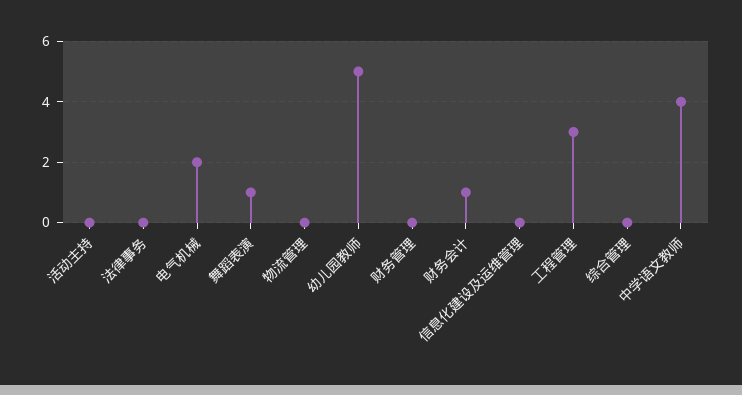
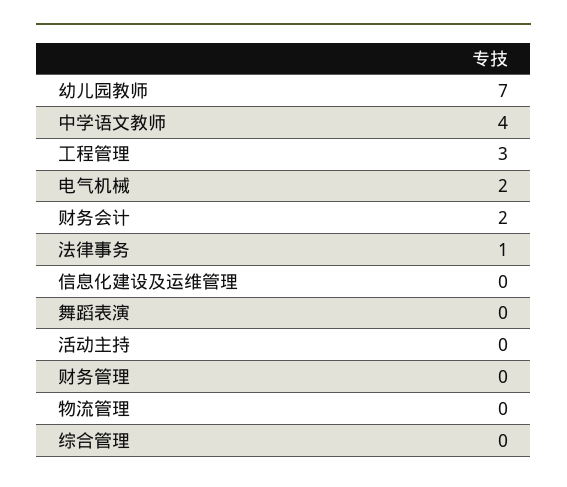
  {
    "活动主持": 0,
-   "法律事务": 0,
+   "法律事务": 1,
    "电气机械": 2,
-   "舞蹈表演": 1,
+   "舞蹈表演": 0,
    "物流管理": 0,
-   "幼儿园教师": 5,
+   "幼儿园教师": 7,
    "财务管理": 0,
-   "财务会计": 1,
+   "财务会计": 2,
    "信息化建设及运维管理": 0,
    "工程管理": 3,
    "综合管理": 0,
    "中学语文教师": 4
  }

